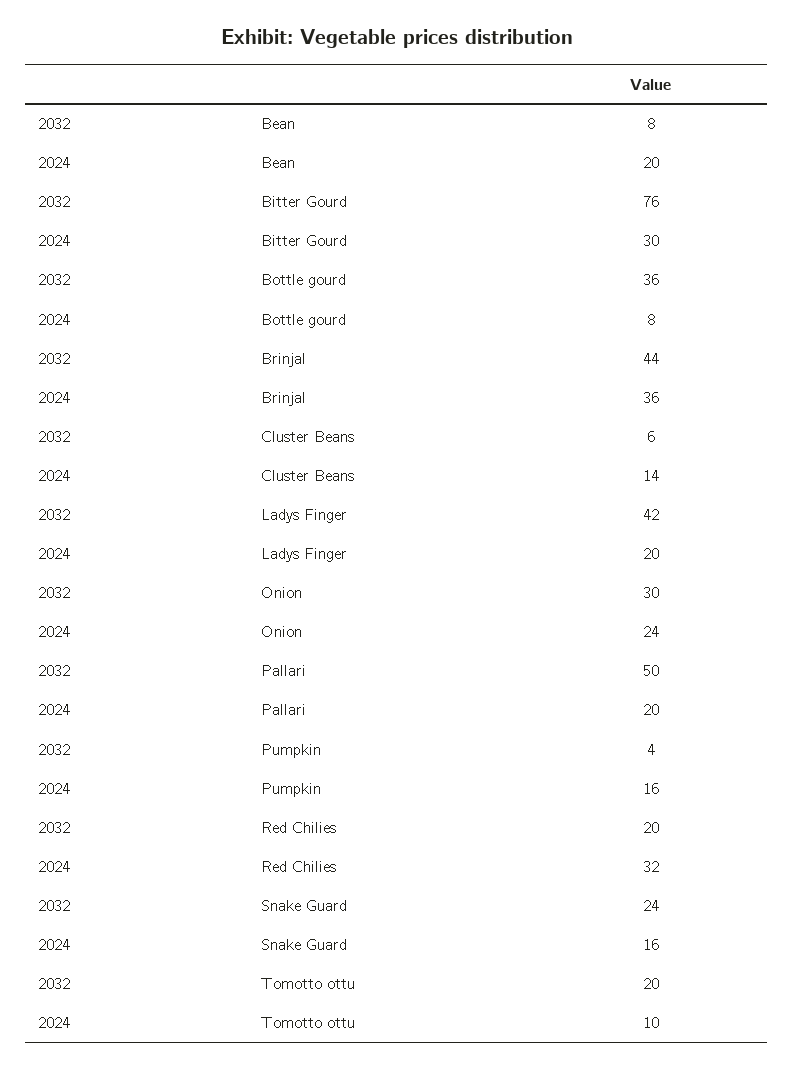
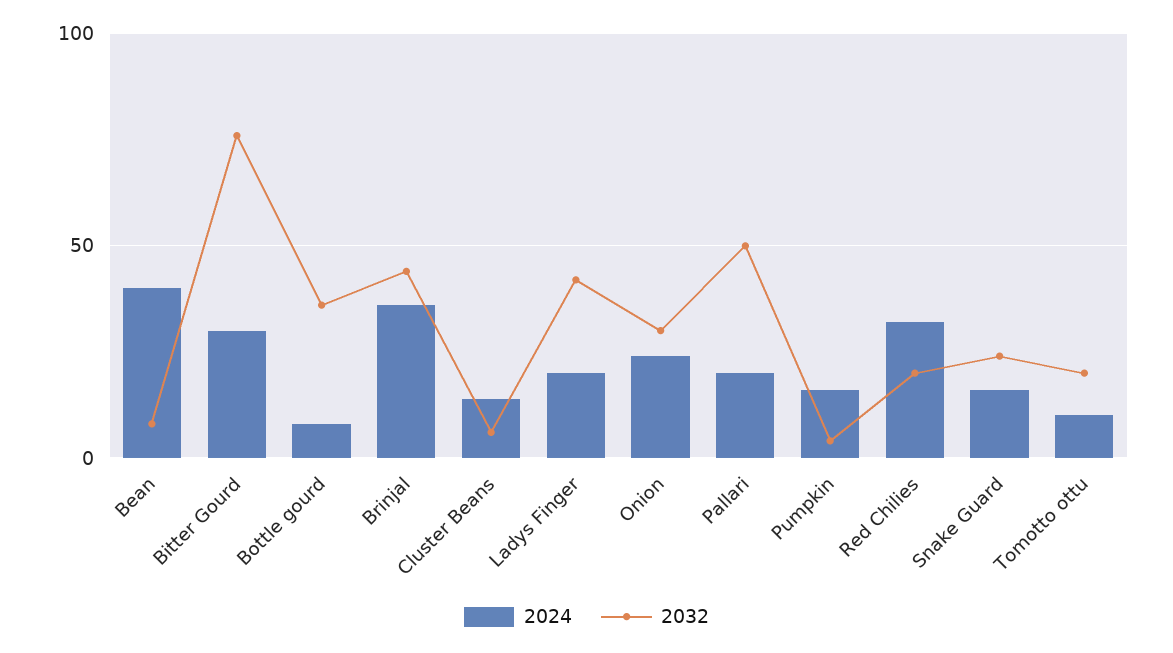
  {
    "2032": {
      "Bean": 8,
      "Bitter Gourd": 76,
      "Bottle gourd": 36,
      "Brinjal": 44,
      "Cluster Beans": 6,
      "Ladys Finger": 42,
      "Onion": 30,
      "Pallari": 50,
      "Pumpkin": 4,
      "Red Chilies": 20,
      "Snake Guard": 24,
      "Tomotto ottu": 20
    },
    "2024": {
-     "Bean": 20,
+     "Bean": 40,
      "Bitter Gourd": 30,
      "Bottle gourd": 8,
      "Brinjal": 36,
      "Cluster Beans": 14,
      "Ladys Finger": 20,
      "Onion": 24,
      "Pallari": 20,
      "Pumpkin": 16,
      "Red Chilies": 32,
      "Snake Guard": 16,
      "Tomotto ottu": 10
    }
  }

